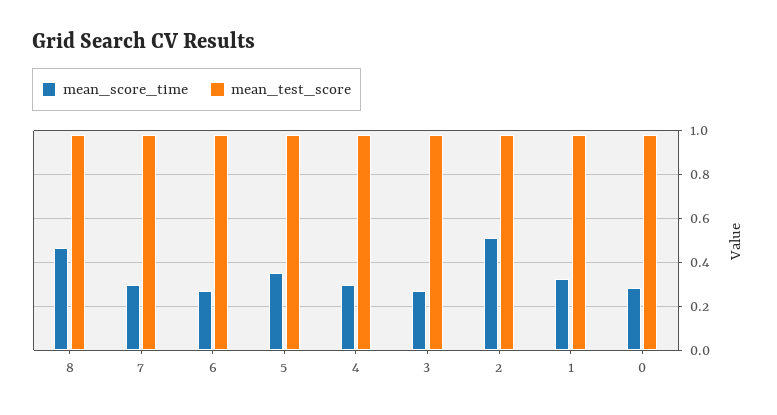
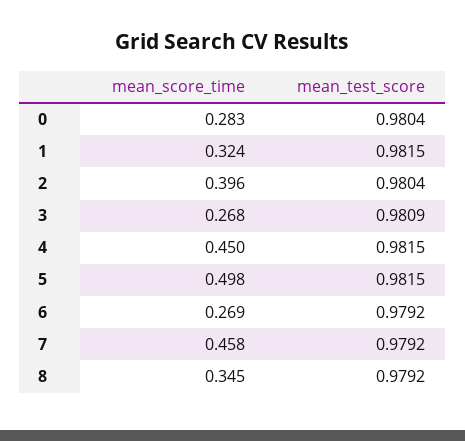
  {
    "mean_score_time": {
-     "8": 0.45,
+     "8": 0.345,
-     "7": 0.3,
+     "7": 0.458,
      "6": 0.269,
-     "5": 0.35,
+     "5": 0.498,
-     "4": 0.3,
+     "4": 0.45,
      "3": 0.268,
-     "2": 0.5,
+     "2": 0.396,
      "1": 0.324,
      "0": 0.283
    },
    "mean_test_score": {
      "8": 0.9792,
      "7": 0.9792,
      "6": 0.9792,
      "5": 0.9815,
      "4": 0.9815,
      "3": 0.9809,
      "2": 0.9804,
      "1": 0.9815,
      "0": 0.9804
    }
  }

